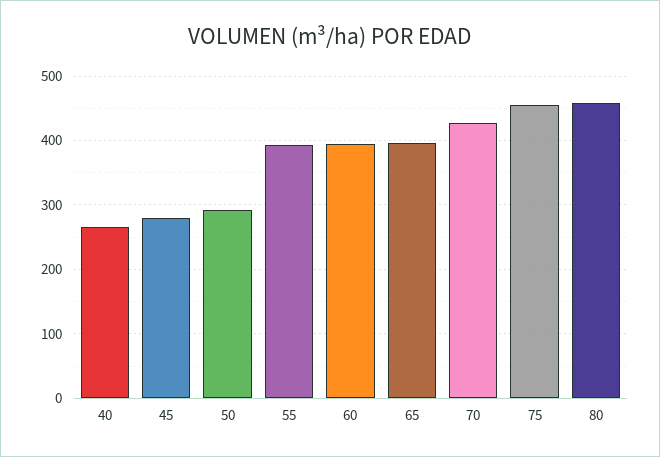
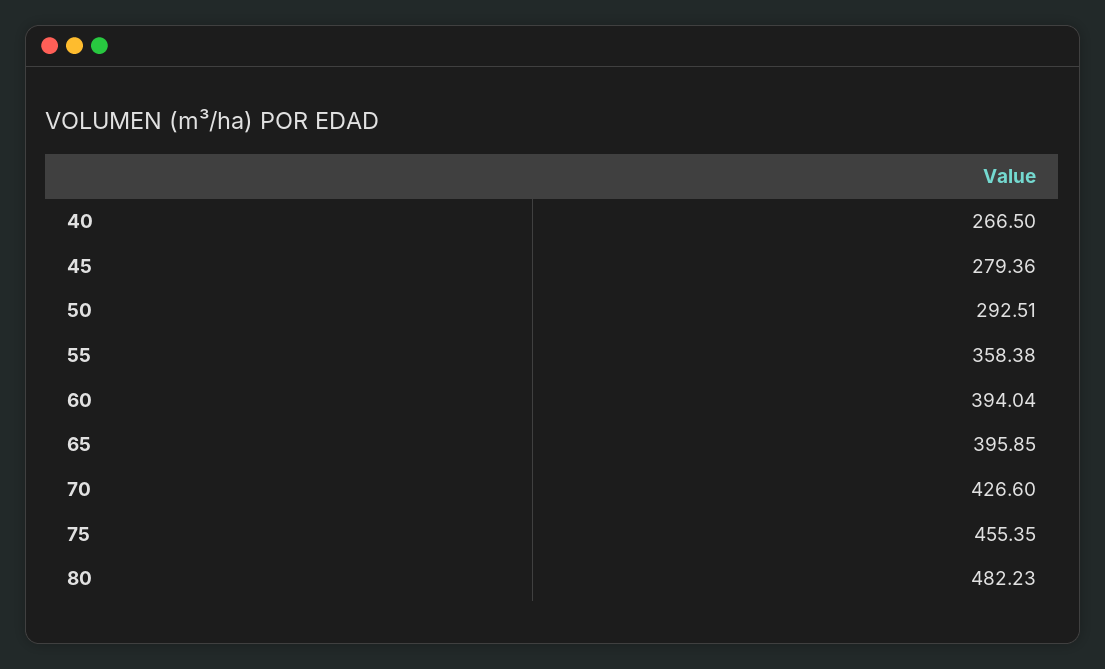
  {
    "40": 266.5,
    "45": 279.36,
    "50": 292.51,
-   "55": 390,
+   "55": 358.38,
    "60": 394.04,
    "65": 395.85,
    "70": 426.6,
    "75": 455.35,
-   "80": 460
+   "80": 482.23
  }

